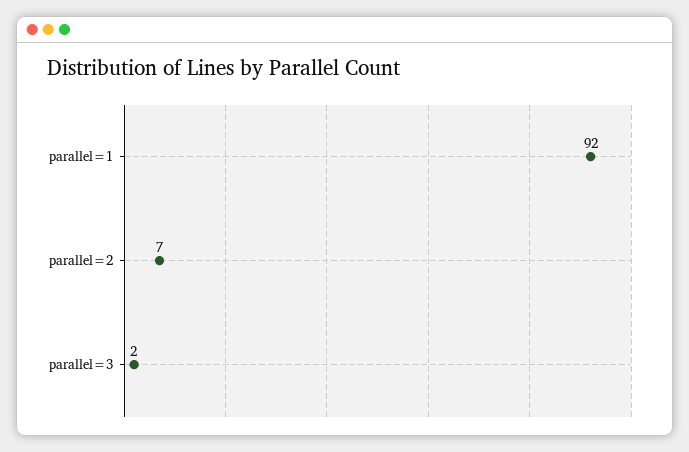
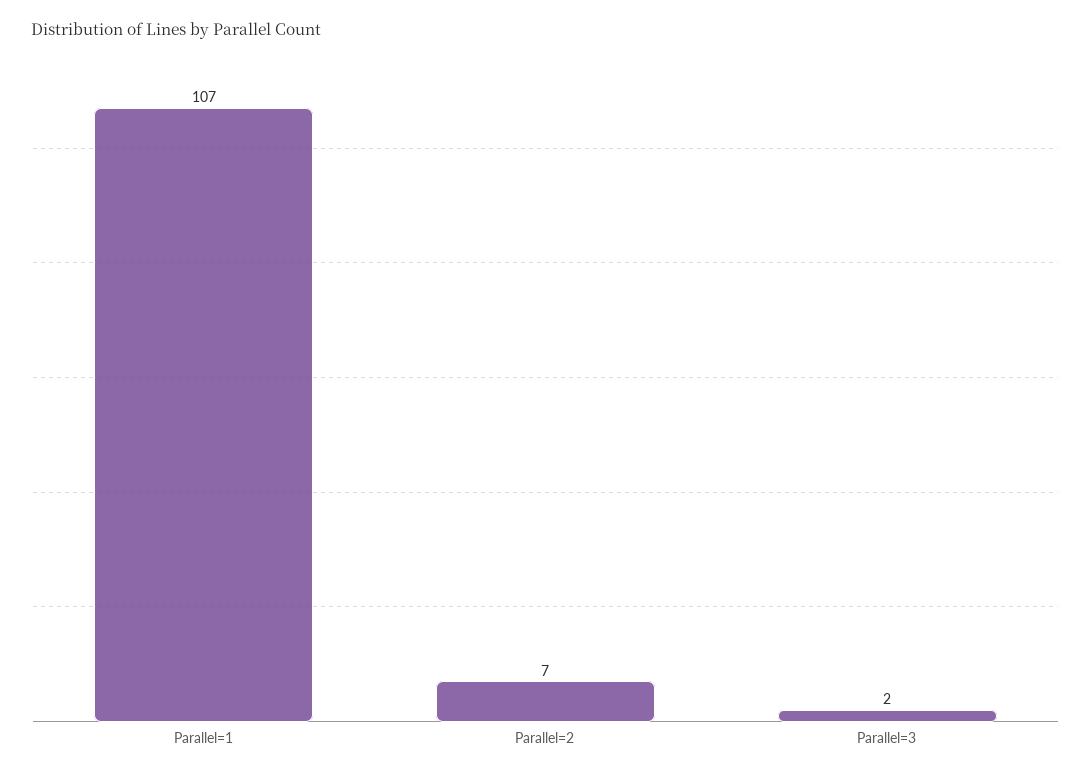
  {
-   "parallel=1": 92,
+   "parallel=1": 107,
    "parallel=2": 7,
    "parallel=3": 2
  }

